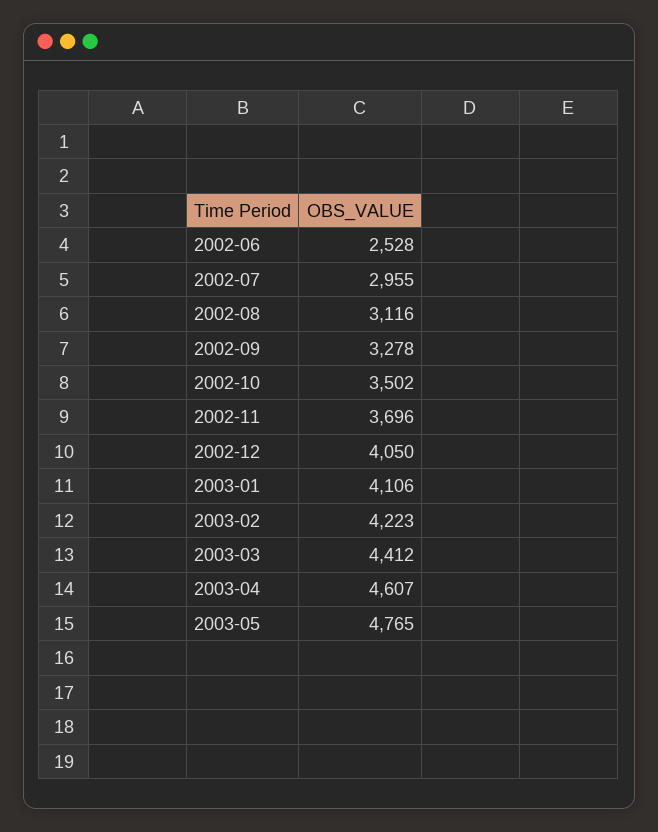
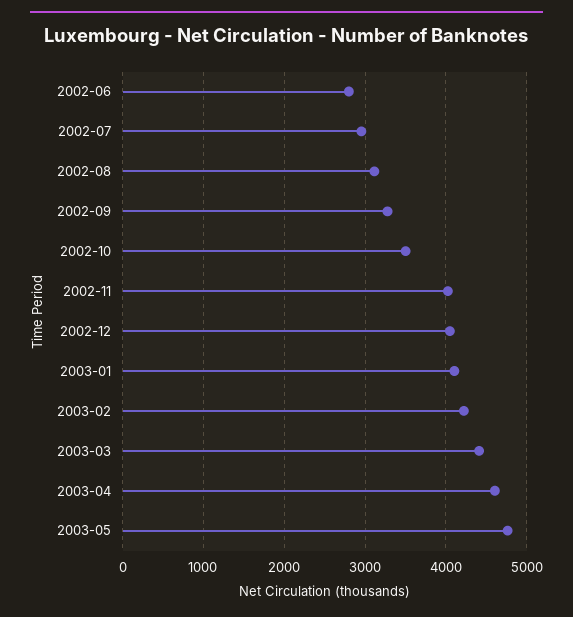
  {
-   "2002-06": 2528,
+   "2002-06": 2800,
    "2002-07": 2955,
    "2002-08": 3116,
    "2002-09": 3278,
    "2002-10": 3502,
-   "2002-11": 3696,
+   "2002-11": 4000,
    "2002-12": 4050,
    "2003-01": 4106,
    "2003-02": 4223,
    "2003-03": 4412,
    "2003-04": 4607,
    "2003-05": 4765
  }

